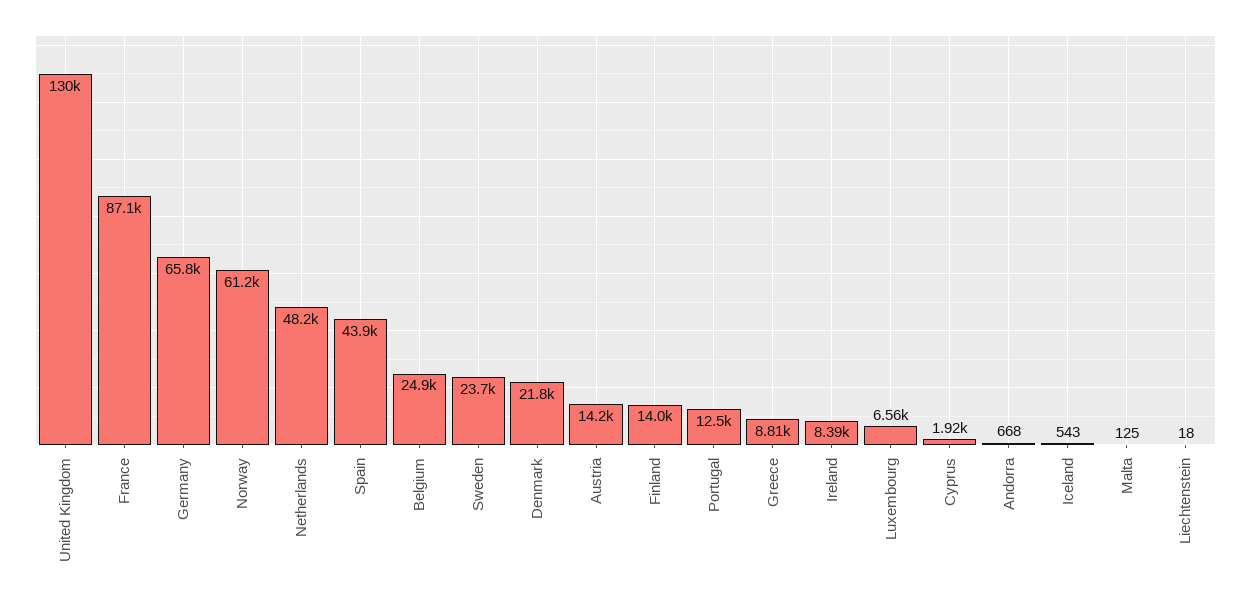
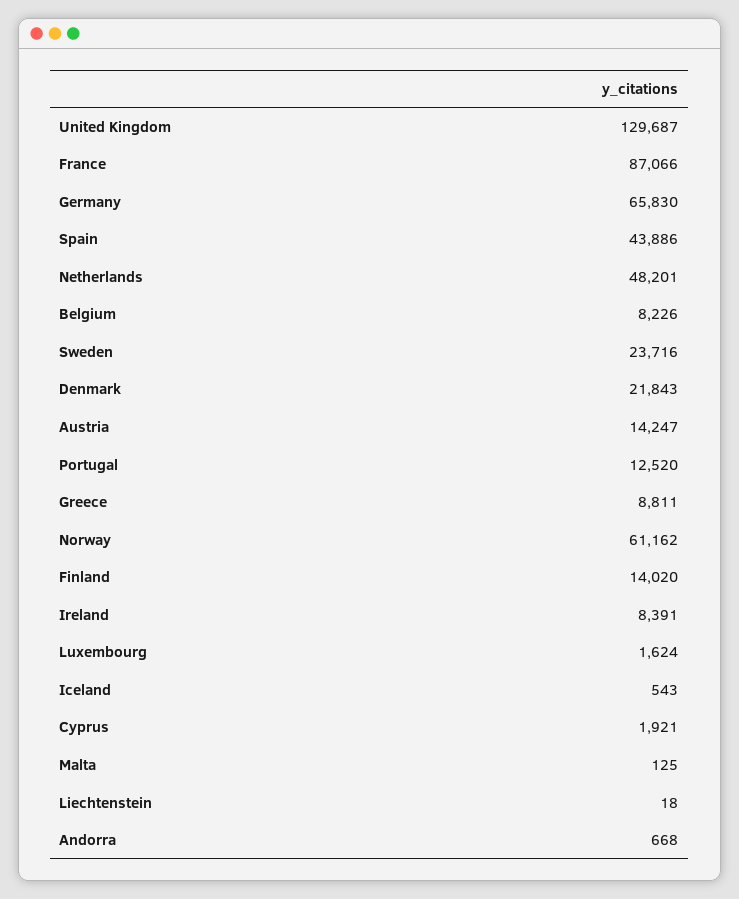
  {
    "United Kingdom": 129687,
    "France": 87066,
    "Germany": 65830,
    "Norway": 61162,
    "Netherlands": 48201,
    "Spain": 43886,
-   "Belgium": 24900,
+   "Belgium": 8226,
    "Sweden": 23716,
    "Denmark": 21843,
    "Austria": 14247,
    "Finland": 14020,
    "Portugal": 12520,
    "Greece": 8811,
    "Ireland": 8391,
-   "Luxembourg": 6560,
+   "Luxembourg": 1624,
    "Cyprus": 1921,
    "Andorra": 668,
    "Iceland": 543,
    "Malta": 125,
    "Liechtenstein": 18
  }

